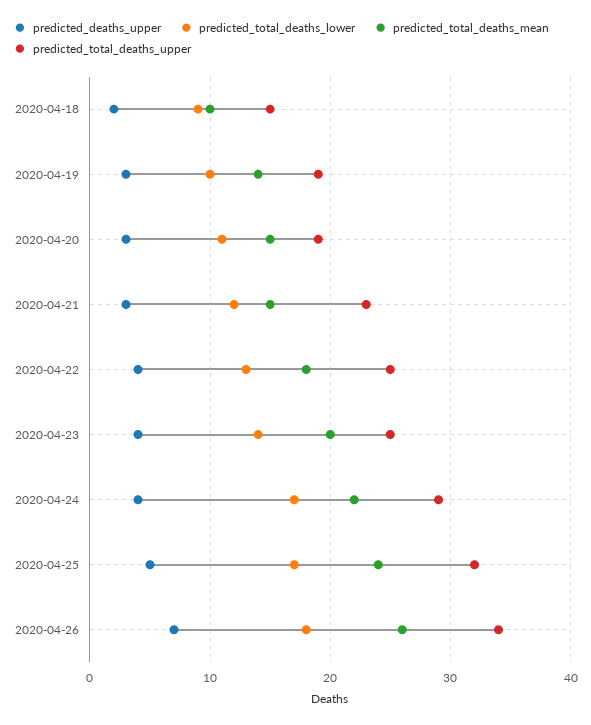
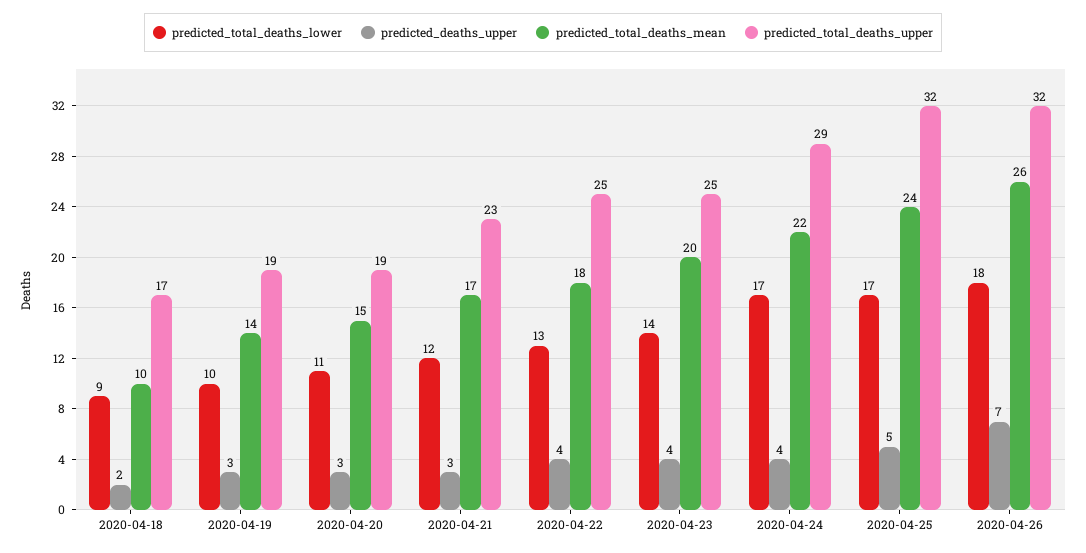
  {
    "predicted_deaths_upper": {
      "2020-04-18": 2,
      "2020-04-19": 3,
      "2020-04-20": 3,
      "2020-04-21": 3,
      "2020-04-22": 4,
      "2020-04-23": 4,
      "2020-04-24": 4,
      "2020-04-25": 5,
      "2020-04-26": 7
    },
    "predicted_total_deaths_lower": {
      "2020-04-18": 9,
      "2020-04-19": 10,
      "2020-04-20": 11,
      "2020-04-21": 12,
      "2020-04-22": 13,
      "2020-04-23": 14,
      "2020-04-24": 17,
      "2020-04-25": 17,
      "2020-04-26": 18
    },
    "predicted_total_deaths_mean": {
      "2020-04-18": 10,
      "2020-04-19": 14,
      "2020-04-20": 15,
-     "2020-04-21": 15,
+     "2020-04-21": 17,
      "2020-04-22": 18,
      "2020-04-23": 20,
      "2020-04-24": 22,
      "2020-04-25": 24,
      "2020-04-26": 26
    },
    "predicted_total_deaths_upper": {
-     "2020-04-18": 15,
+     "2020-04-18": 17,
      "2020-04-19": 19,
      "2020-04-20": 19,
      "2020-04-21": 23,
      "2020-04-22": 25,
      "2020-04-23": 25,
      "2020-04-24": 29,
      "2020-04-25": 32,
-     "2020-04-26": 34
+     "2020-04-26": 32
    }
  }

